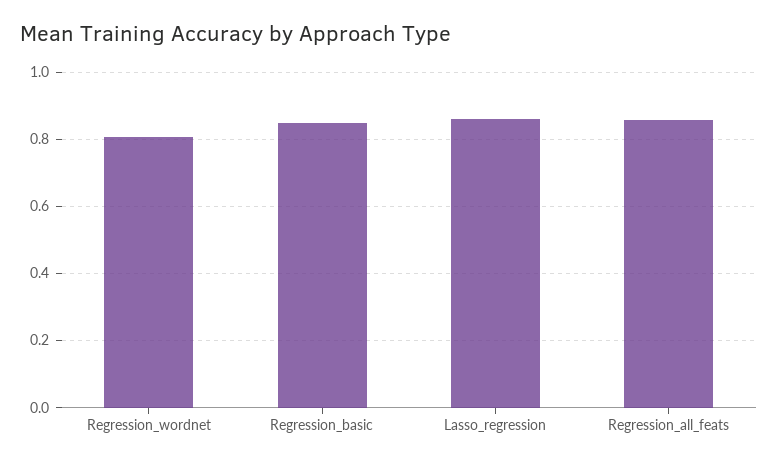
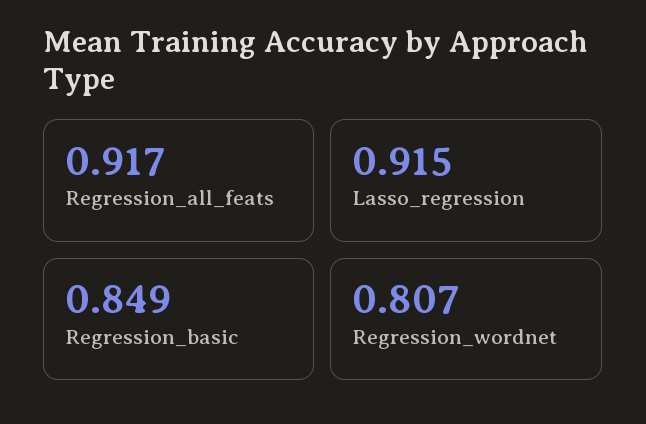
  {
    "Regression_wordnet": 0.807,
    "Regression_basic": 0.849,
-   "Lasso_regression": 0.86,
+   "Lasso_regression": 0.915,
-   "Regression_all_feats": 0.86
+   "Regression_all_feats": 0.917
  }

